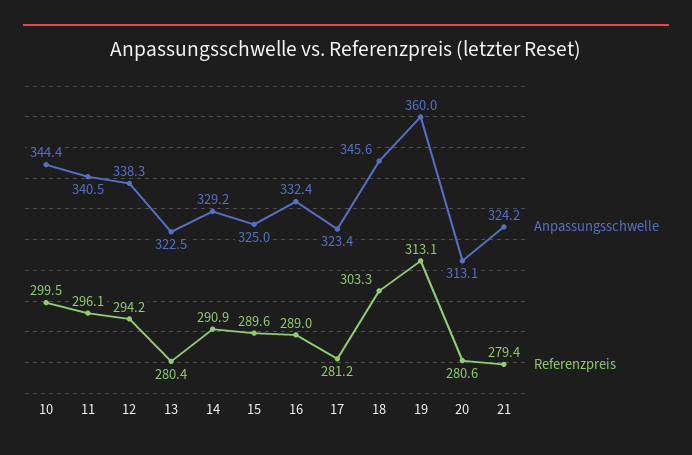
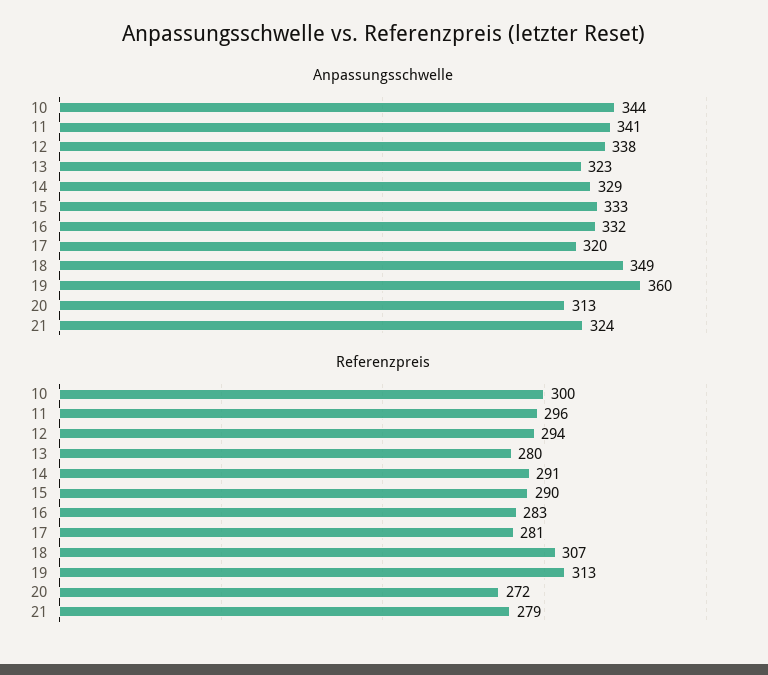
  {
    "Anpassungsschwelle": {
      "10": 344.4,
      "11": 340.5,
      "12": 338.3,
      "13": 322.5,
      "14": 329.2,
-     "15": 325,
+     "15": 333,
      "16": 332.4,
-     "17": 323.4,
+     "17": 320,
-     "18": 345.6,
+     "18": 349,
      "19": 360,
      "20": 313.1,
      "21": 324.2
    },
    "Referenzpreis": {
      "10": 299.5,
      "11": 296.1,
      "12": 294.2,
      "13": 280.4,
      "14": 290.9,
      "15": 289.6,
-     "16": 289,
+     "16": 283,
      "17": 281.2,
-     "18": 303.3,
+     "18": 307,
      "19": 313.1,
-     "20": 280.6,
+     "20": 272,
      "21": 279.4
    }
  }

